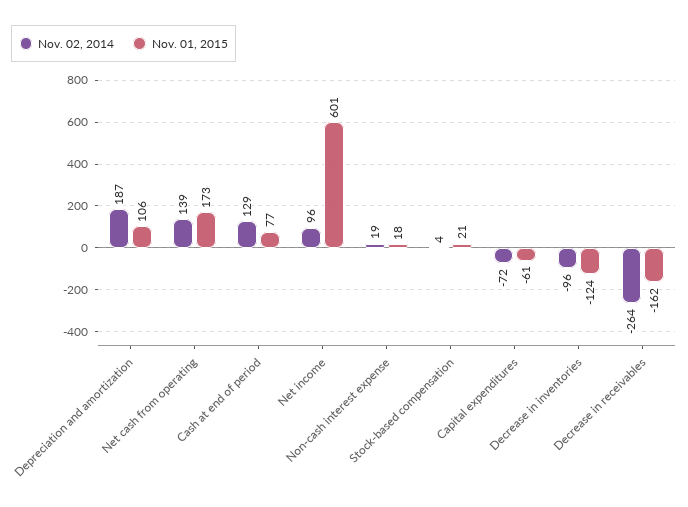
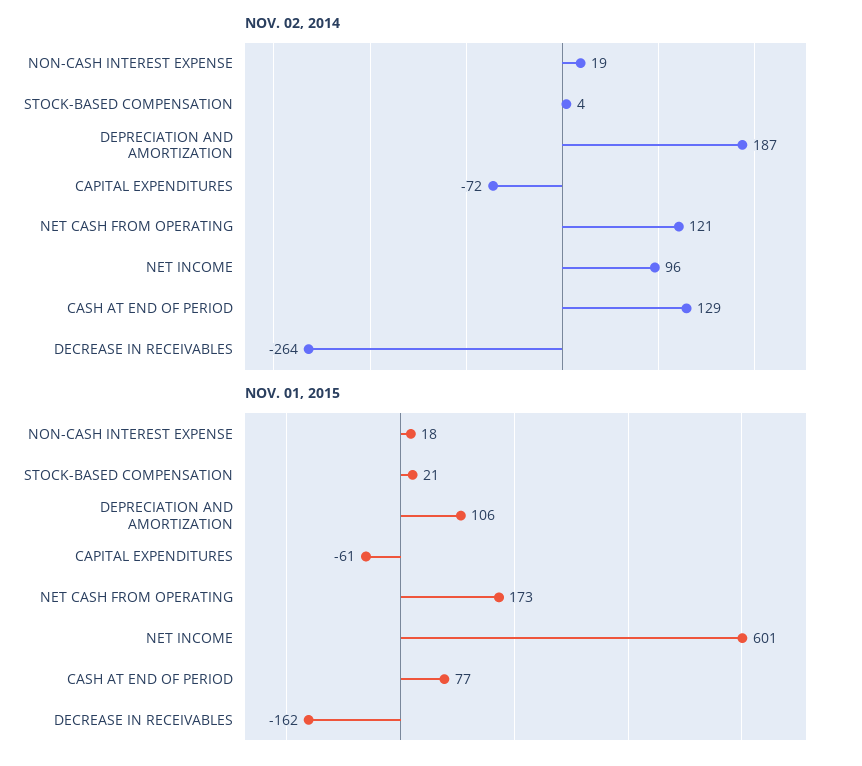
  {
    "Nov. 02, 2014": {
      "Depreciation and amortization": 187,
-     "Net cash from operating": 139,
+     "Net cash from operating": 121,
      "Cash at end of period": 129,
      "Net income": 96,
      "Non-cash interest expense": 19,
      "Stock-based compensation": 4,
      "Capital expenditures": -72,
-     "Decrease in inventories": -96,
      "Decrease in receivables": -264
    },
    "Nov. 01, 2015": {
      "Depreciation and amortization": 106,
      "Net cash from operating": 173,
      "Cash at end of period": 77,
      "Net income": 601,
      "Non-cash interest expense": 18,
      "Stock-based compensation": 21,
      "Capital expenditures": -61,
-     "Decrease in inventories": -124,
      "Decrease in receivables": -162
    }
  }

